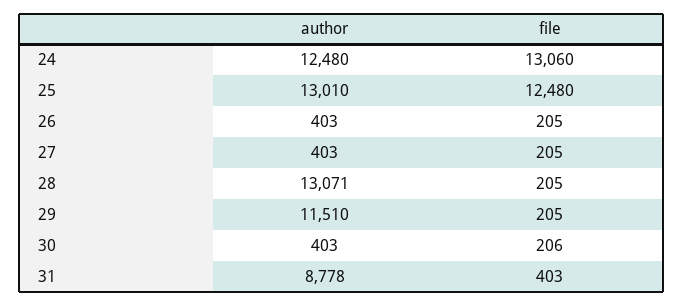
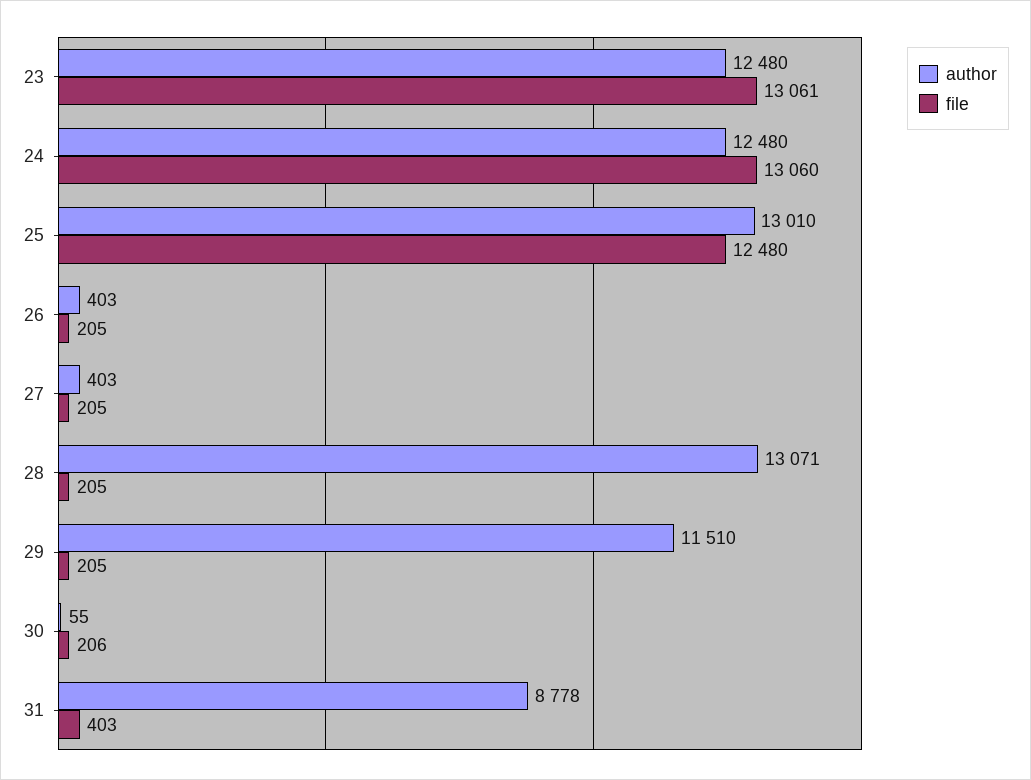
  {
    "author": {
      "24": 12480,
      "25": 13010,
      "26": 403,
      "27": 403,
      "28": 13071,
      "29": 11510,
-     "30": 403,
+     "30": 55,
-     "31": 8778
+     "31": 8778,
+     "23": 12480
    },
    "file": {
      "24": 13060,
      "25": 12480,
      "26": 205,
      "27": 205,
      "28": 205,
      "29": 205,
      "30": 206,
-     "31": 403
+     "31": 403,
+     "23": 13061
    }
  }

